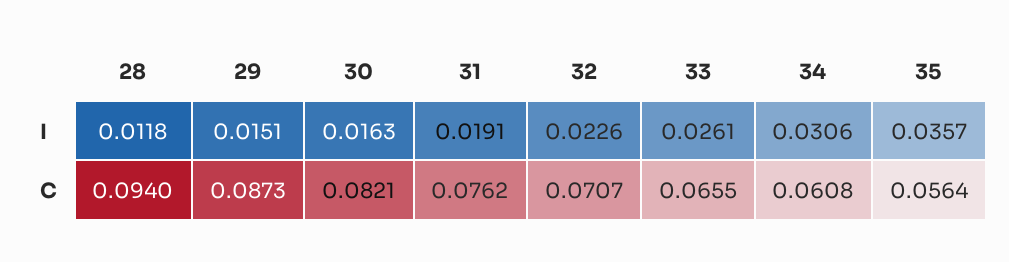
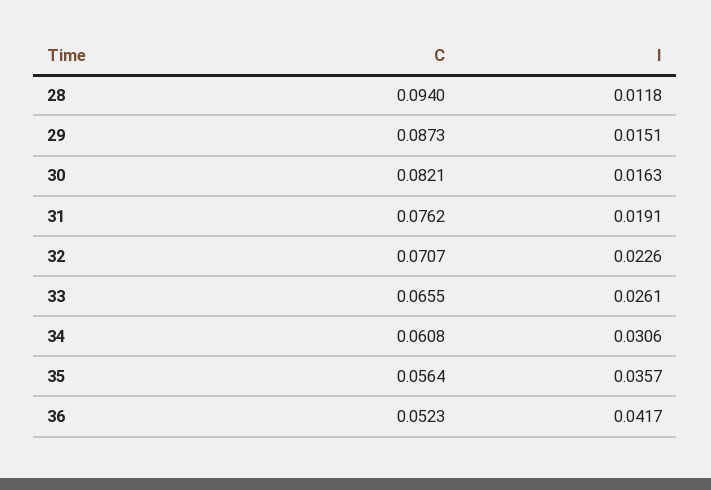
  {
    "28": {
      "I": 0.0118,
      "C": 0.094
    },
    "29": {
      "I": 0.0151,
      "C": 0.0873
    },
    "30": {
      "I": 0.0163,
      "C": 0.0821
    },
    "31": {
      "I": 0.0191,
      "C": 0.0762
    },
    "32": {
      "I": 0.0226,
      "C": 0.0707
    },
    "33": {
      "I": 0.0261,
      "C": 0.0655
    },
    "34": {
      "I": 0.0306,
      "C": 0.0608
    },
    "35": {
      "I": 0.0357,
      "C": 0.0564
-   }
+   },
+   "36": {
+     "C": 0.0523,
+     "I": 0.0417
+   }
  }

